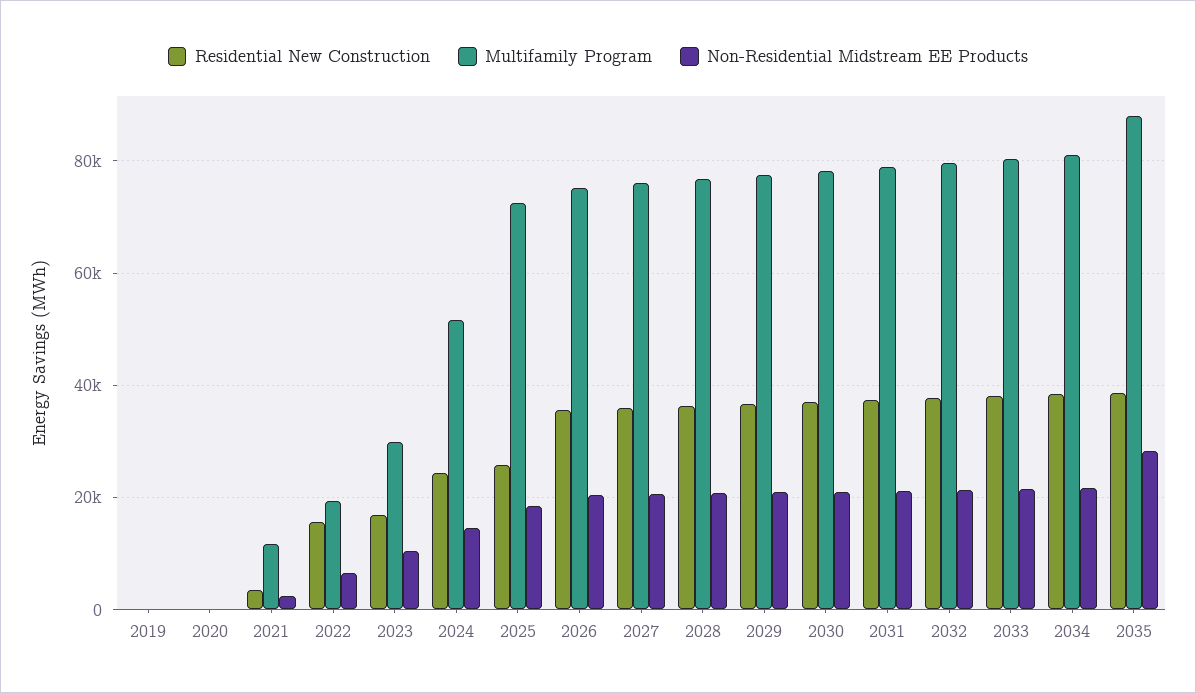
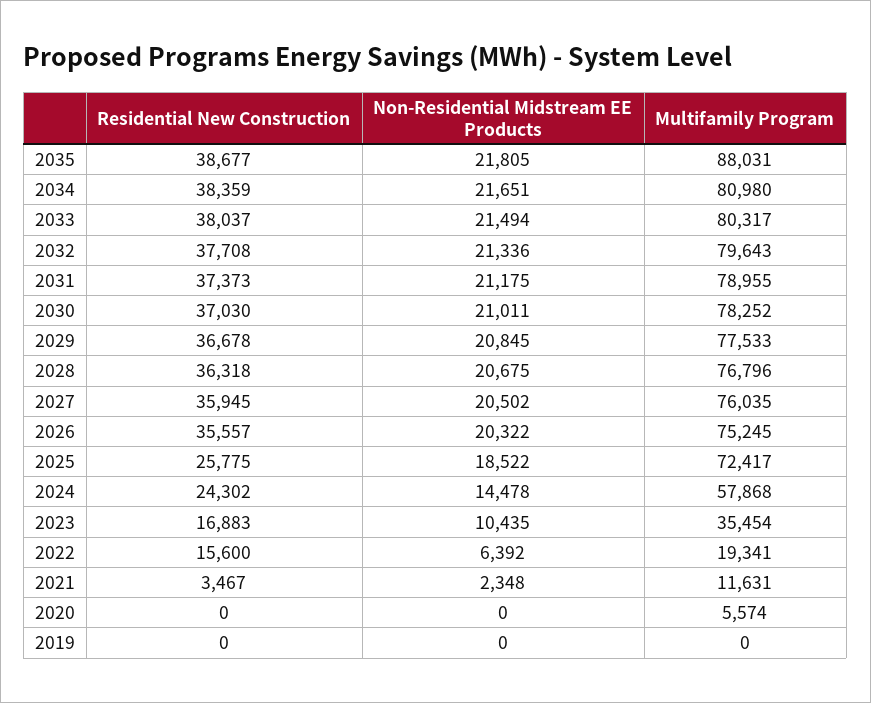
  {
    "Residential New Construction": {
      "2019": 0,
      "2020": 0,
      "2021": 3467,
      "2022": 15600,
      "2023": 16883,
      "2024": 24302,
      "2025": 25775,
      "2026": 35557,
      "2027": 35945,
      "2028": 36318,
      "2029": 36678,
      "2030": 37030,
      "2031": 37373,
      "2032": 37708,
      "2033": 38037,
      "2034": 38359,
      "2035": 38677
    },
    "Multifamily Program": {
      "2019": 0,
-     "2020": 0,
+     "2020": 5574,
      "2021": 11631,
      "2022": 19341,
-     "2023": 30000,
+     "2023": 35454,
-     "2024": 52000,
+     "2024": 57868,
      "2025": 72417,
      "2026": 75245,
      "2027": 76035,
      "2028": 76796,
      "2029": 77533,
      "2030": 78252,
      "2031": 78955,
      "2032": 79643,
      "2033": 80317,
      "2034": 80980,
      "2035": 88031
    },
    "Non-Residential Midstream EE Products": {
      "2019": 0,
      "2020": 0,
      "2021": 2348,
      "2022": 6392,
      "2023": 10435,
      "2024": 14478,
      "2025": 18522,
      "2026": 20322,
      "2027": 20502,
      "2028": 20675,
      "2029": 20845,
      "2030": 21011,
      "2031": 21175,
      "2032": 21336,
      "2033": 21494,
      "2034": 21651,
-     "2035": 28000
+     "2035": 21805
    }
  }

